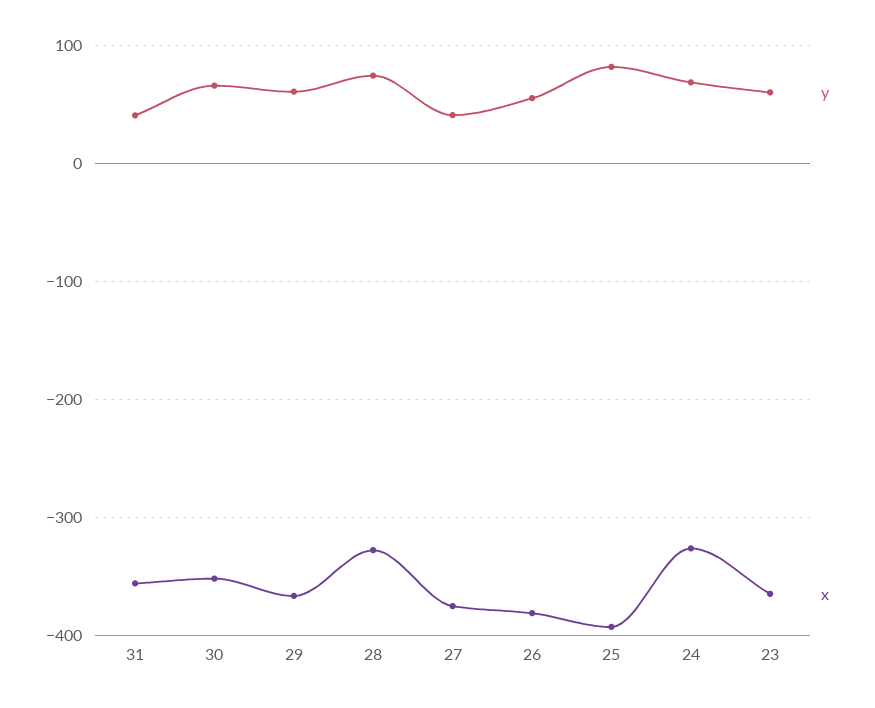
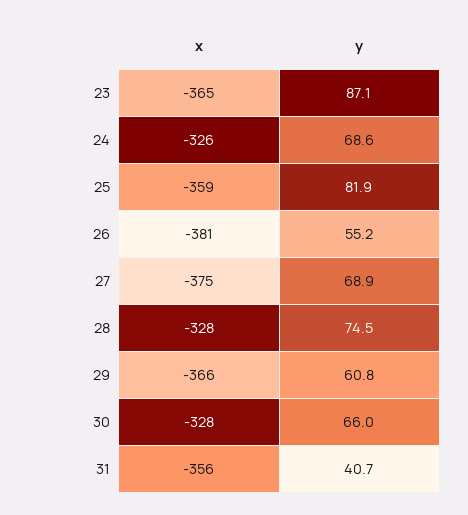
  {
    "y": {
      "31": 40.7,
      "30": 66,
      "29": 60.8,
      "28": 74.5,
-     "27": 40,
+     "27": 68.9,
      "26": 55.2,
      "25": 81.9,
      "24": 68.6,
-     "23": 60
+     "23": 87.1
    },
    "x": {
      "31": -356,
-     "30": -350,
+     "30": -328,
      "29": -366,
      "28": -328,
      "27": -375,
      "26": -381,
-     "25": -390,
+     "25": -359,
      "24": -326,
      "23": -365
    }
  }

